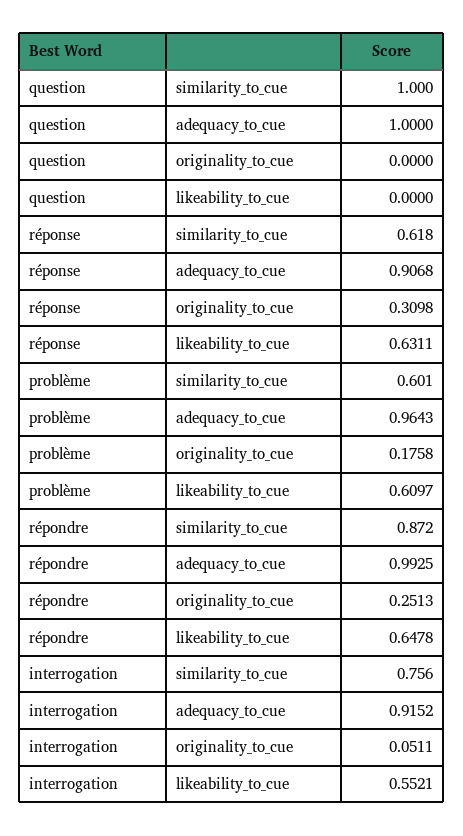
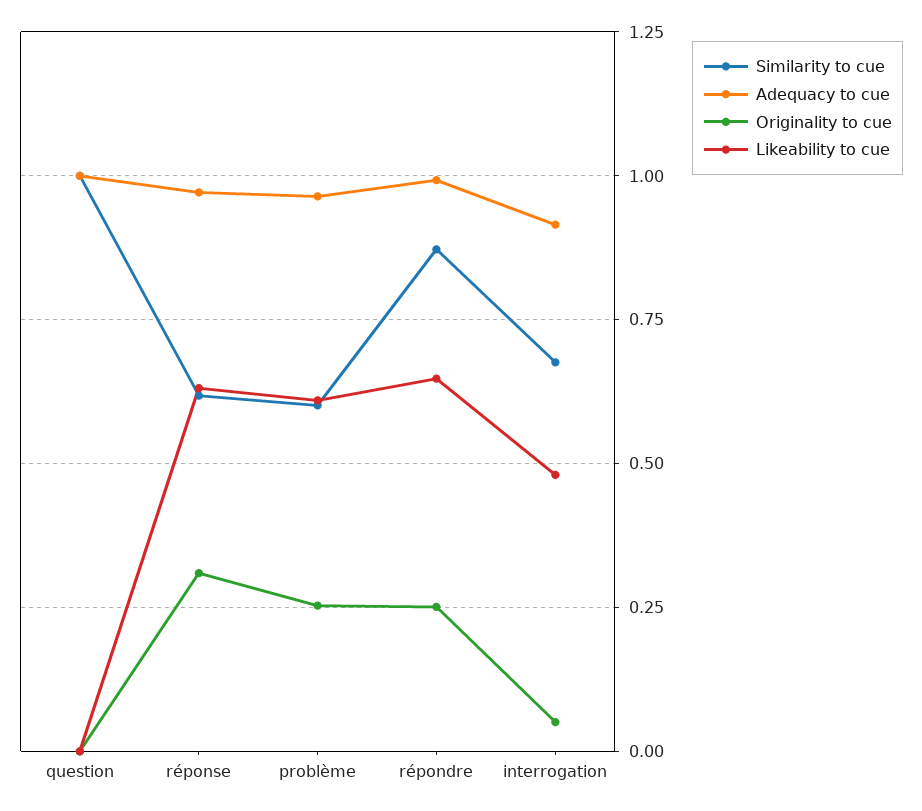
  {
    "similarity_to_cue": {
      "question": 1,
      "réponse": 0.618,
      "problème": 0.601,
      "répondre": 0.872,
-     "interrogation": 0.756
+     "interrogation": 0.675
    },
    "adequacy_to_cue": {
      "question": 1,
-     "réponse": 0.9068,
+     "réponse": 0.975,
      "problème": 0.9643,
      "répondre": 0.9925,
      "interrogation": 0.9152
    },
    "originality_to_cue": {
      "question": 0,
      "réponse": 0.3098,
-     "problème": 0.1758,
+     "problème": 0.25,
      "répondre": 0.2513,
      "interrogation": 0.0511
    },
    "likeability_to_cue": {
      "question": 0,
      "réponse": 0.6311,
      "problème": 0.6097,
      "répondre": 0.6478,
-     "interrogation": 0.5521
+     "interrogation": 0.475
    }
  }

